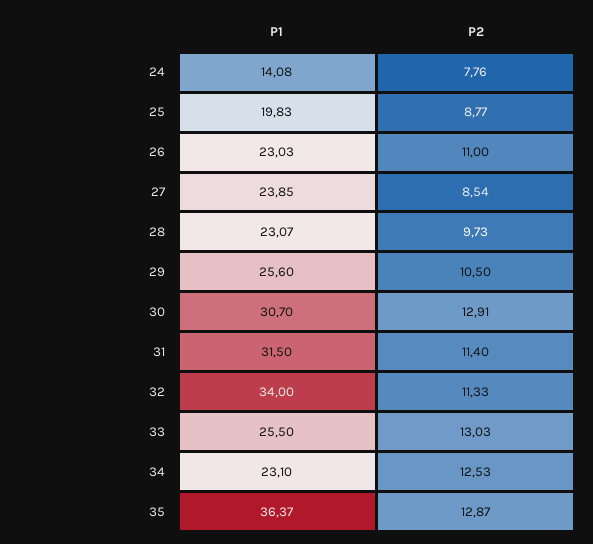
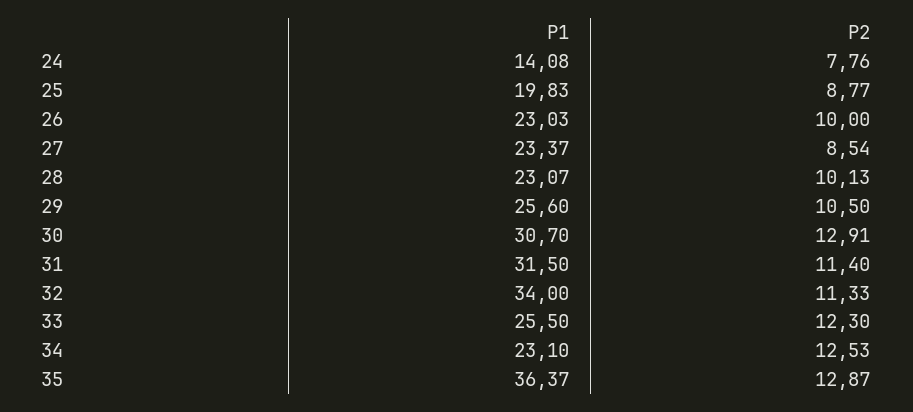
  {
    "P1": {
      "24": 14.08,
      "25": 19.83,
      "26": 23.03,
-     "27": 23.85,
+     "27": 23.37,
      "28": 23.07,
      "29": 25.6,
      "30": 30.7,
      "31": 31.5,
      "32": 34,
      "33": 25.5,
      "34": 23.1,
      "35": 36.37
    },
    "P2": {
      "24": 7.76,
      "25": 8.77,
-     "26": 11,
+     "26": 10,
      "27": 8.54,
-     "28": 9.73,
+     "28": 10.13,
      "29": 10.5,
      "30": 12.91,
      "31": 11.4,
      "32": 11.33,
-     "33": 13.03,
+     "33": 12.3,
      "34": 12.53,
      "35": 12.87
    }
  }

